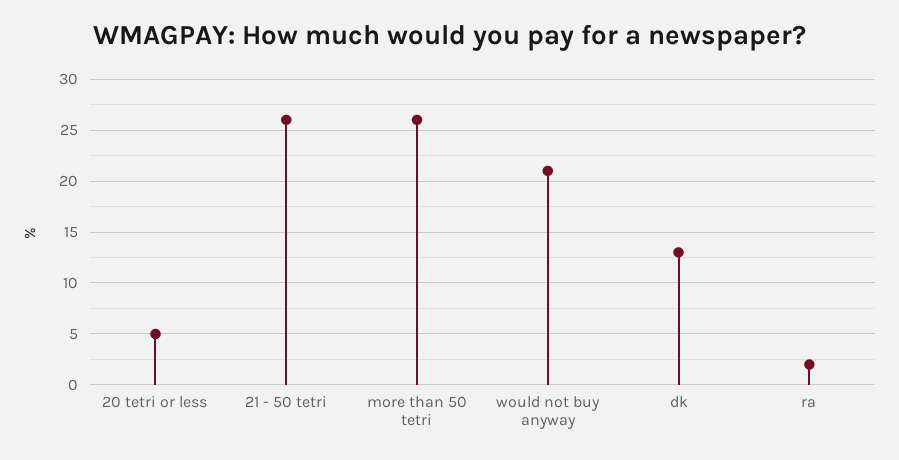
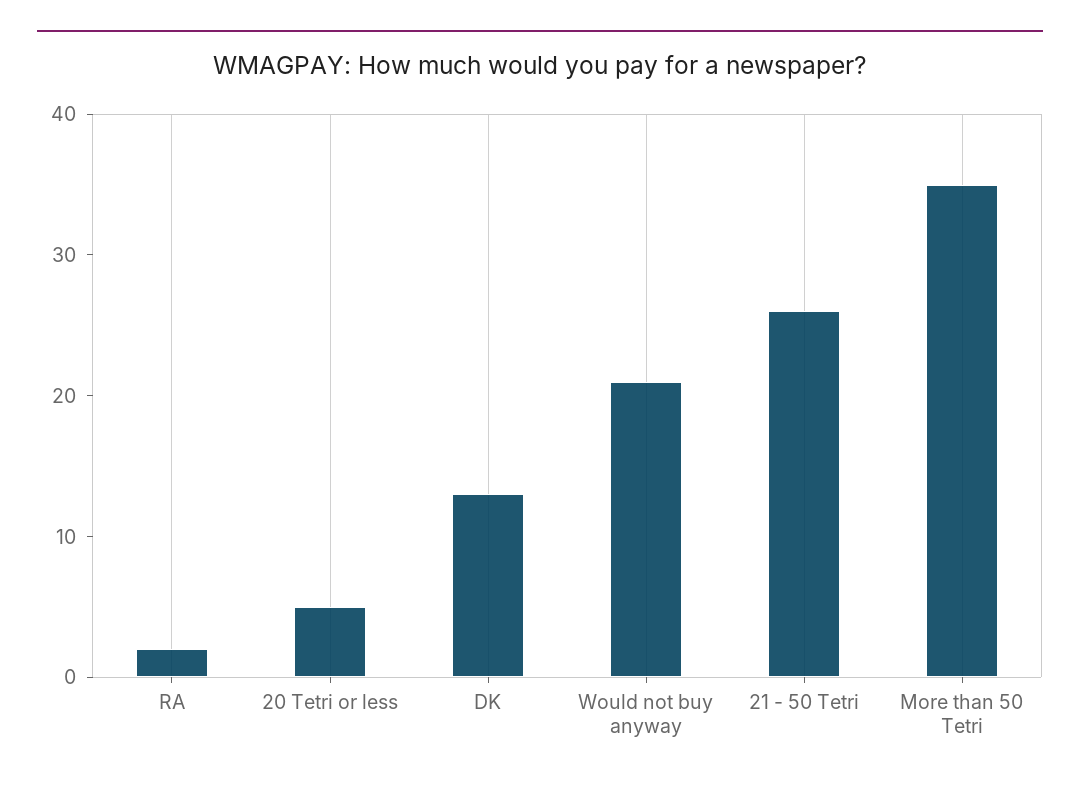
  {
    "20 tetri or less": 5,
    "21 - 50 tetri": 26,
-   "more than 50 tetri": 26,
+   "more than 50 tetri": 35,
    "would not buy anyway": 21,
    "dk": 13,
    "ra": 2
  }

